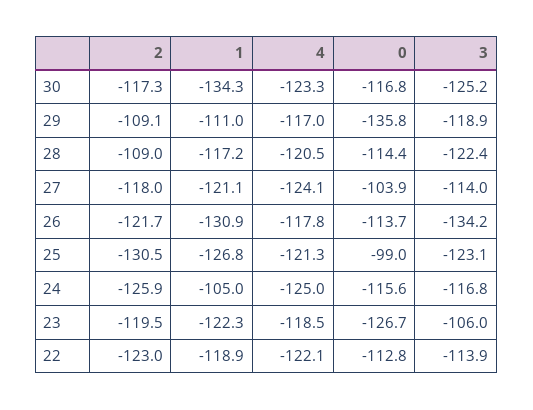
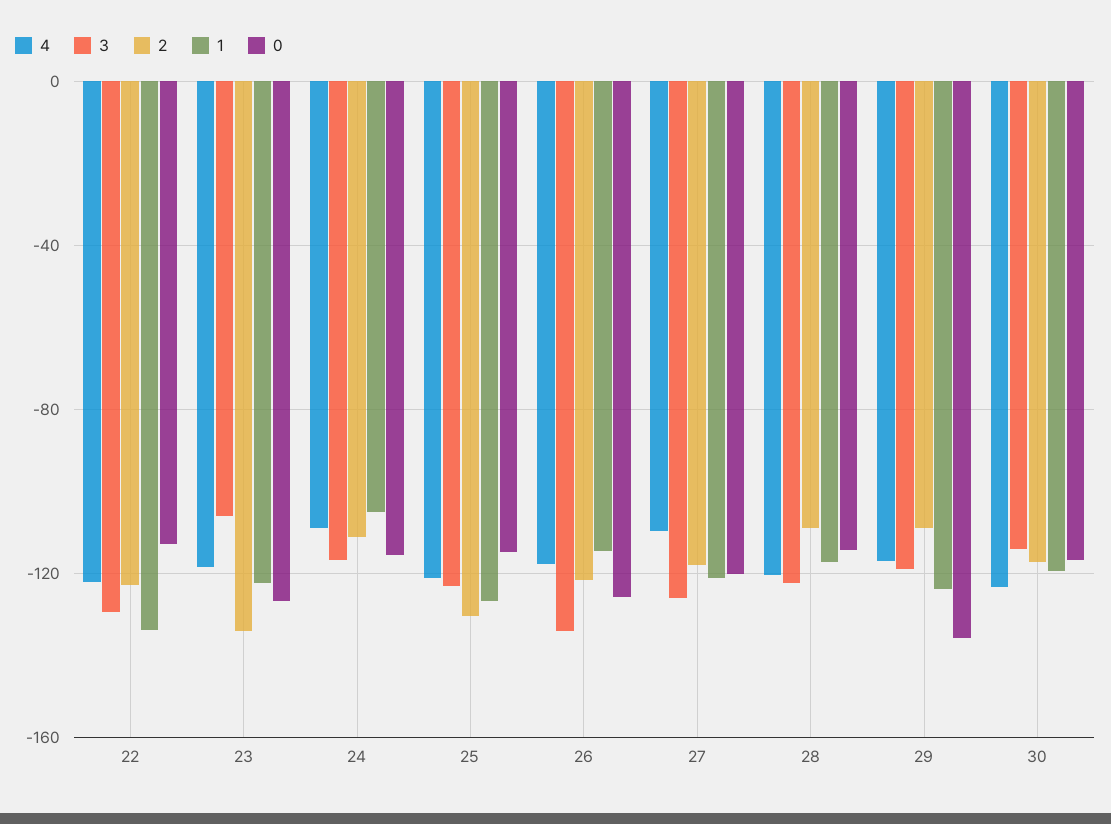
  {
    "2": {
      "30": -117.3,
      "29": -109.1,
      "28": -109,
      "27": -118,
      "26": -121.7,
      "25": -130.5,
-     "24": -125.9,
+     "24": -110,
-     "23": -119.5,
+     "23": -135,
      "22": -123
    },
    "1": {
-     "30": -134.3,
+     "30": -120,
-     "29": -111,
+     "29": -125,
      "28": -117.2,
      "27": -121.1,
-     "26": -130.9,
+     "26": -115,
      "25": -126.8,
      "24": -105,
      "23": -122.3,
-     "22": -118.9
+     "22": -135
    },
    "4": {
      "30": -123.3,
      "29": -117,
      "28": -120.5,
-     "27": -124.1,
+     "27": -110,
      "26": -117.8,
      "25": -121.3,
-     "24": -125,
+     "24": -110,
      "23": -118.5,
      "22": -122.1
    },
    "0": {
      "30": -116.8,
      "29": -135.8,
      "28": -114.4,
-     "27": -103.9,
+     "27": -120,
-     "26": -113.7,
+     "26": -125,
-     "25": -99,
+     "25": -115,
      "24": -115.6,
      "23": -126.7,
      "22": -112.8
    },
    "3": {
-     "30": -125.2,
+     "30": -115,
      "29": -118.9,
      "28": -122.4,
-     "27": -114,
+     "27": -125,
      "26": -134.2,
      "25": -123.1,
      "24": -116.8,
      "23": -106,
-     "22": -113.9
+     "22": -130
    }
  }

